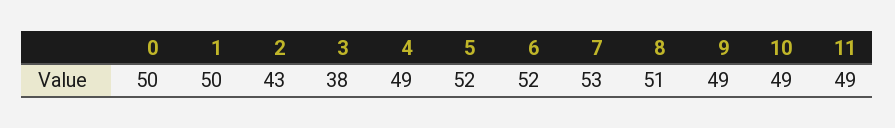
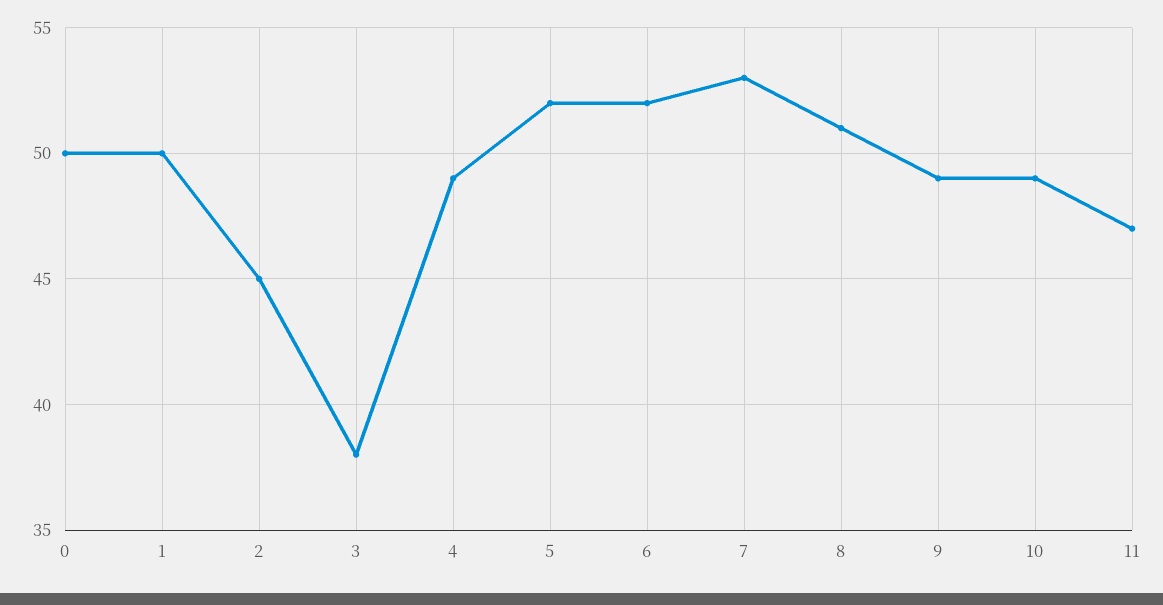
  {
    "0": 50,
    "1": 50,
-   "2": 43,
+   "2": 45,
    "3": 38,
    "4": 49,
    "5": 52,
    "6": 52,
    "7": 53,
    "8": 51,
    "9": 49,
    "10": 49,
-   "11": 49
+   "11": 47
  }

